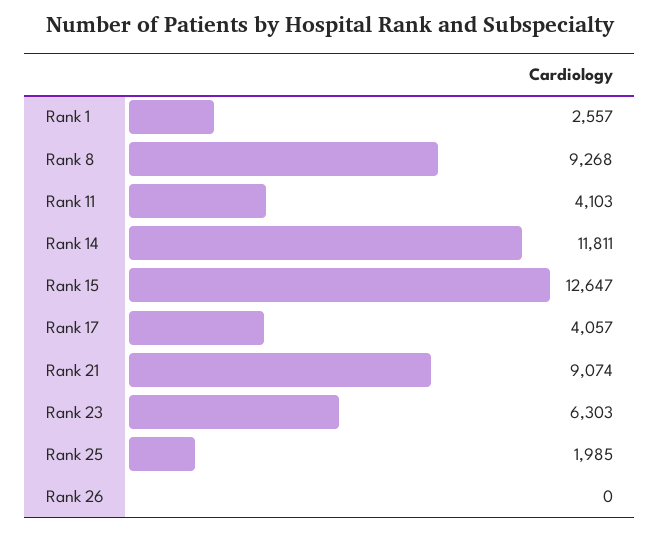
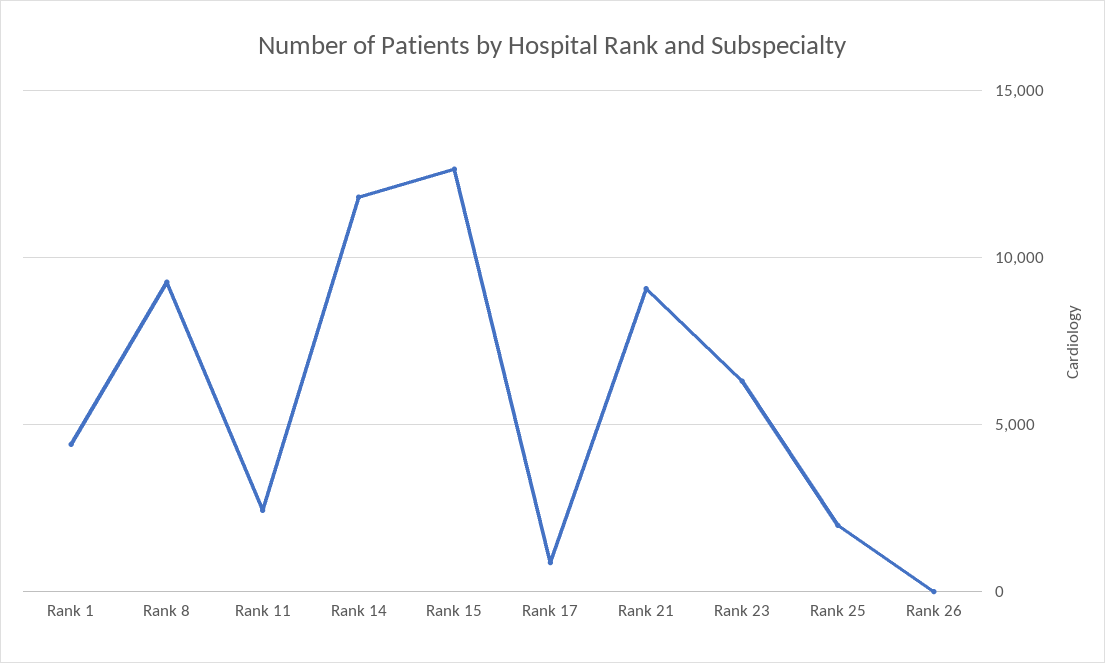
  {
-   "Rank 1": 2557,
+   "Rank 1": 4500,
    "Rank 8": 9268,
-   "Rank 11": 4103,
+   "Rank 11": 2500,
    "Rank 14": 11811,
    "Rank 15": 12647,
-   "Rank 17": 4057,
+   "Rank 17": 1000,
    "Rank 21": 9074,
    "Rank 23": 6303,
    "Rank 25": 1985,
    "Rank 26": 0
  }

